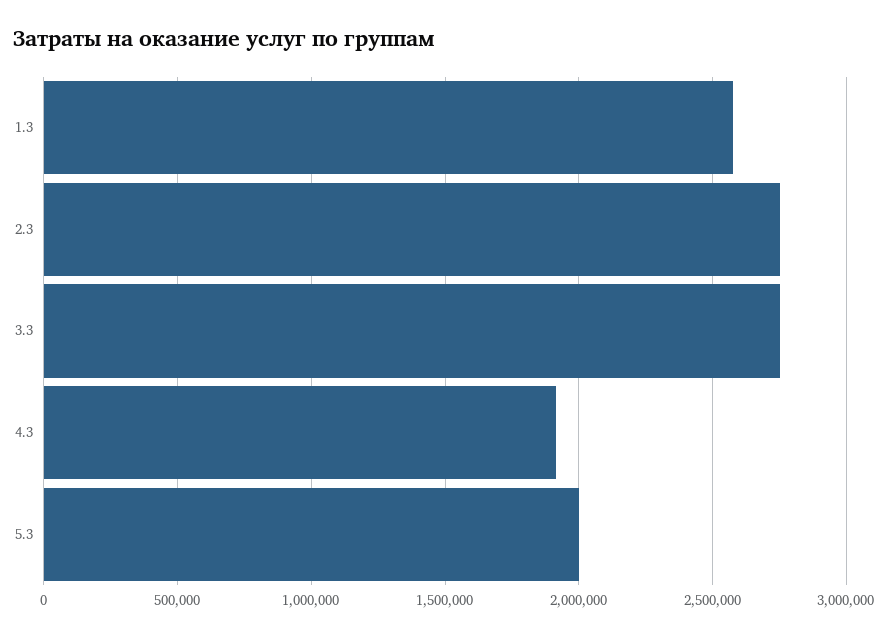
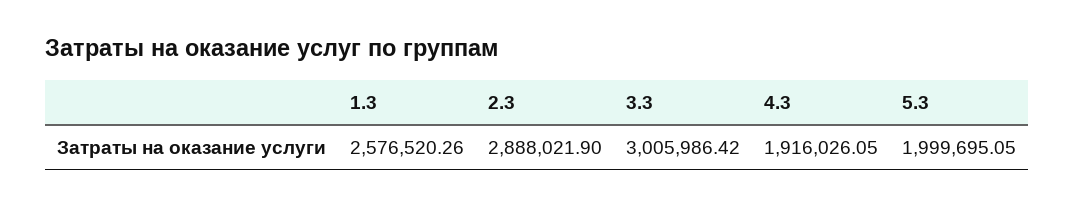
  {
    "1.3": 2576520.26,
-   "2.3": 2750000,
+   "2.3": 2888021.9,
-   "3.3": 2750000,
+   "3.3": 3005986.42,
    "4.3": 1916026.05,
    "5.3": 1999695.05
  }

